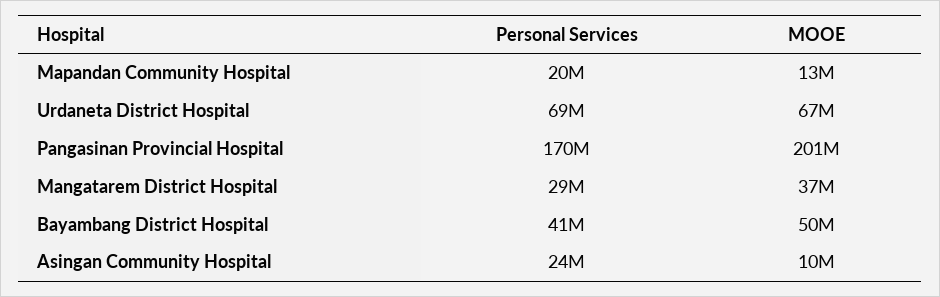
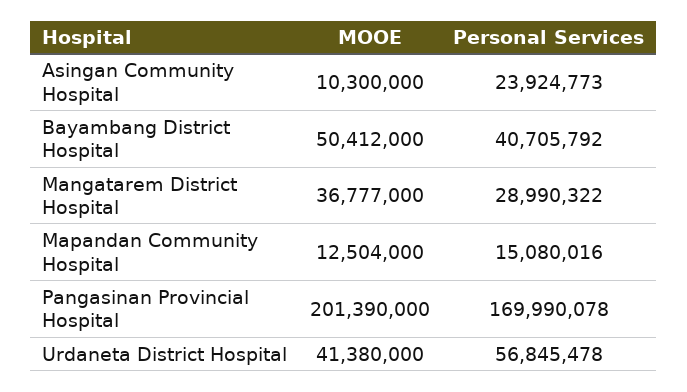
  {
    "Personal Services": {
-     "Mapandan Community Hospital": 20000000,
+     "Mapandan Community Hospital": 15080016,
-     "Urdaneta District Hospital": 69000000,
+     "Urdaneta District Hospital": 56845478,
      "Pangasinan Provincial Hospital": 169990078,
      "Mangatarem District Hospital": 28990322,
      "Bayambang District Hospital": 40705792,
      "Asingan Community Hospital": 23924773
    },
    "MOOE": {
      "Mapandan Community Hospital": 12504000,
-     "Urdaneta District Hospital": 67000000,
+     "Urdaneta District Hospital": 41380000,
      "Pangasinan Provincial Hospital": 201390000,
      "Mangatarem District Hospital": 36777000,
      "Bayambang District Hospital": 50412000,
      "Asingan Community Hospital": 10300000
    }
  }

